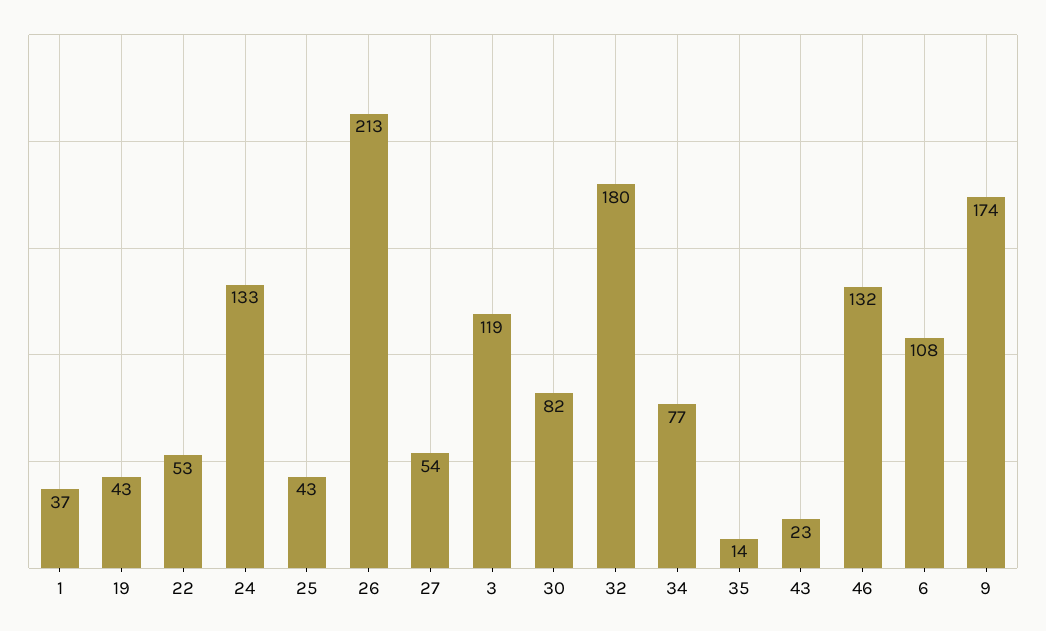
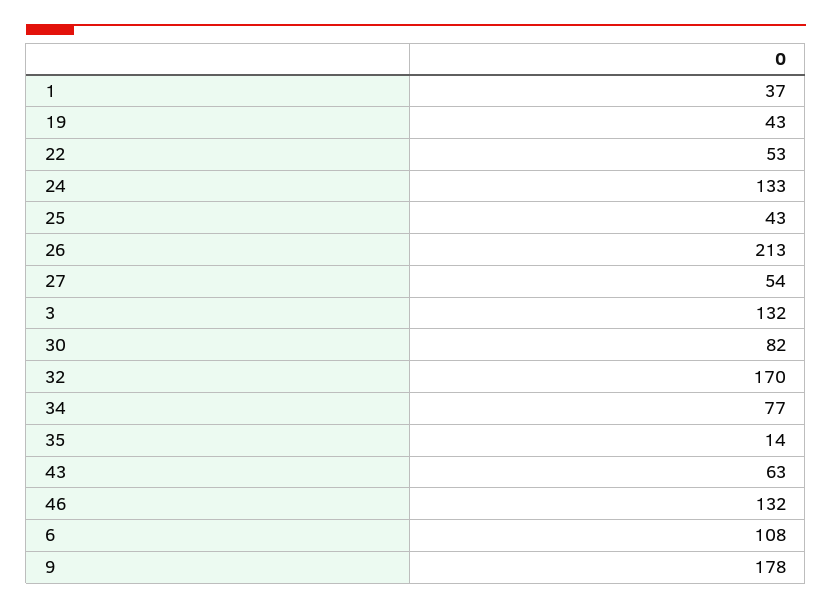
  {
    "1": 37,
    "19": 43,
    "22": 53,
    "24": 133,
    "25": 43,
    "26": 213,
    "27": 54,
-   "3": 119,
+   "3": 132,
    "30": 82,
-   "32": 180,
+   "32": 170,
    "34": 77,
    "35": 14,
-   "43": 23,
+   "43": 63,
    "46": 132,
    "6": 108,
-   "9": 174
+   "9": 178
  }

